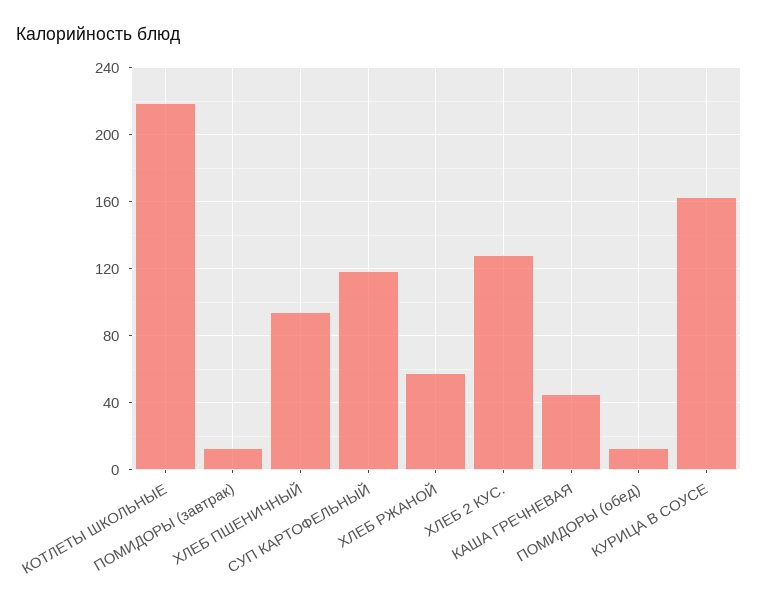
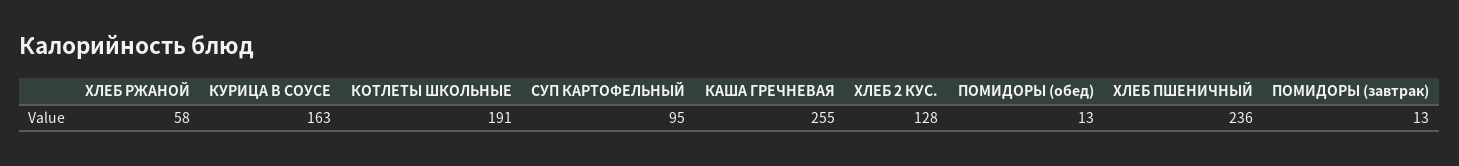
  {
-   "КОТЛЕТЫ ШКОЛЬНЫЕ": 220,
+   "КОТЛЕТЫ ШКОЛЬНЫЕ": 191,
    "ПОМИДОРЫ (завтрак)": 13,
-   "ХЛЕБ ПШЕНИЧНЫЙ": 95,
+   "ХЛЕБ ПШЕНИЧНЫЙ": 236,
-   "СУП КАРТОФЕЛЬНЫЙ": 120,
+   "СУП КАРТОФЕЛЬНЫЙ": 95,
    "ХЛЕБ РЖАНОЙ": 58,
    "ХЛЕБ 2 КУС.": 128,
-   "КАША ГРЕЧНЕВАЯ": 45,
+   "КАША ГРЕЧНЕВАЯ": 255,
    "ПОМИДОРЫ (обед)": 13,
    "КУРИЦА В СОУСЕ": 163
  }

